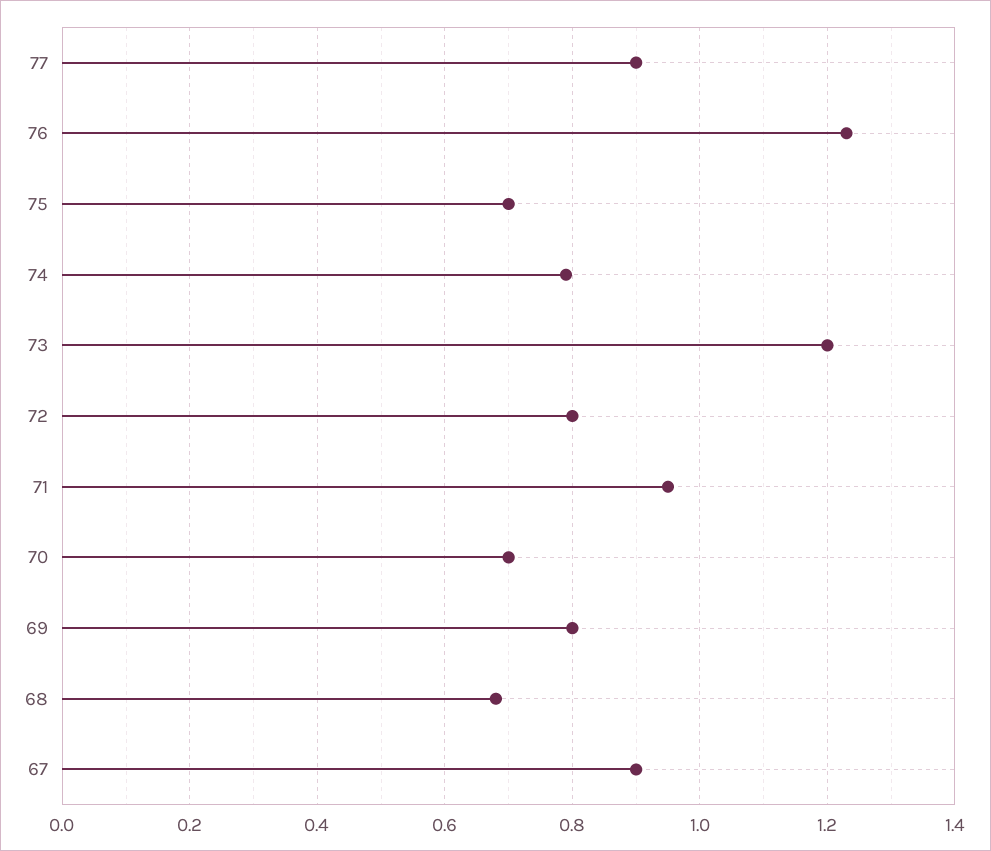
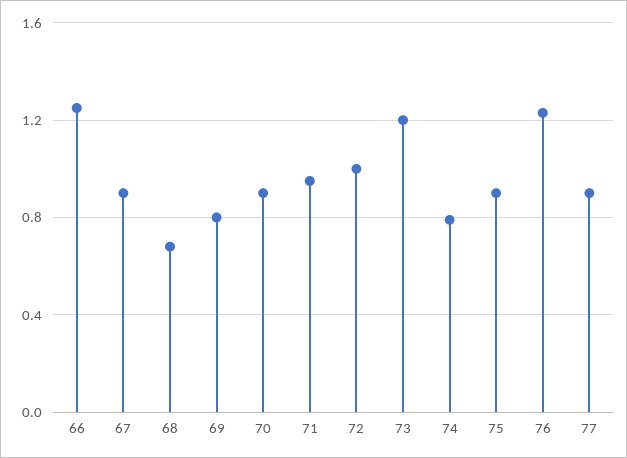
  {
    "77": 0.9,
    "76": 1.25,
-   "75": 0.7,
+   "75": 0.9,
    "74": 0.8,
    "73": 1.2,
-   "72": 0.8,
+   "72": 1,
    "71": 0.95,
-   "70": 0.7,
+   "70": 0.9,
    "69": 0.8,
    "68": 0.7,
-   "67": 0.9
+   "67": 0.9,
+   "66": 1.25
  }

